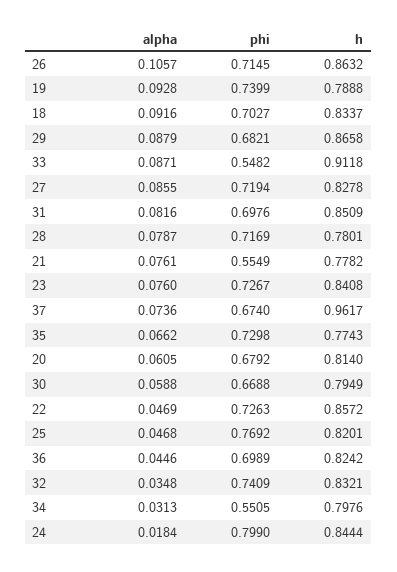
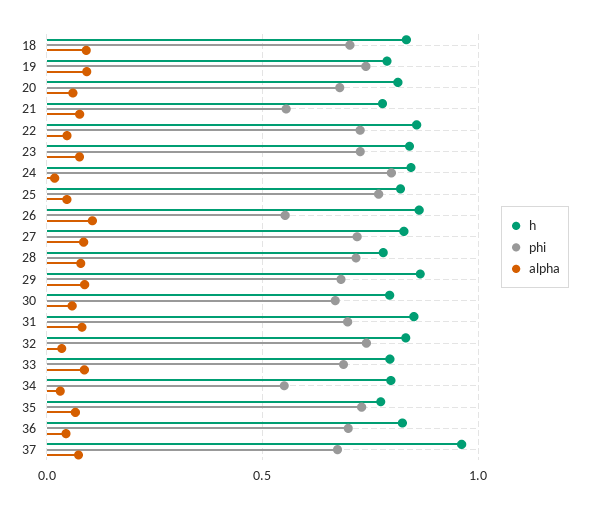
  {
    "alpha": {
      "26": 0.1057,
      "19": 0.0928,
      "18": 0.0916,
      "29": 0.0879,
      "33": 0.0871,
      "27": 0.0855,
      "31": 0.0816,
      "28": 0.0787,
      "21": 0.0761,
      "23": 0.076,
      "37": 0.0736,
      "35": 0.0662,
      "20": 0.0605,
      "30": 0.0588,
      "22": 0.0469,
      "25": 0.0468,
      "36": 0.0446,
      "32": 0.0348,
      "34": 0.0313,
      "24": 0.0184
    },
    "phi": {
-     "26": 0.7145,
+     "26": 0.55,
      "19": 0.7399,
      "18": 0.7027,
      "29": 0.6821,
-     "33": 0.5482,
+     "33": 0.7,
      "27": 0.7194,
      "31": 0.6976,
      "28": 0.7169,
      "21": 0.5549,
      "23": 0.7267,
      "37": 0.674,
      "35": 0.7298,
      "20": 0.6792,
      "30": 0.6688,
      "22": 0.7263,
      "25": 0.7692,
      "36": 0.6989,
      "32": 0.7409,
      "34": 0.5505,
      "24": 0.799
    },
    "h": {
      "26": 0.8632,
      "19": 0.7888,
      "18": 0.8337,
      "29": 0.8658,
-     "33": 0.9118,
+     "33": 0.8,
      "27": 0.8278,
      "31": 0.8509,
      "28": 0.7801,
      "21": 0.7782,
      "23": 0.8408,
      "37": 0.9617,
      "35": 0.7743,
      "20": 0.814,
      "30": 0.7949,
      "22": 0.8572,
      "25": 0.8201,
      "36": 0.8242,
      "32": 0.8321,
      "34": 0.7976,
      "24": 0.8444
    }
  }

